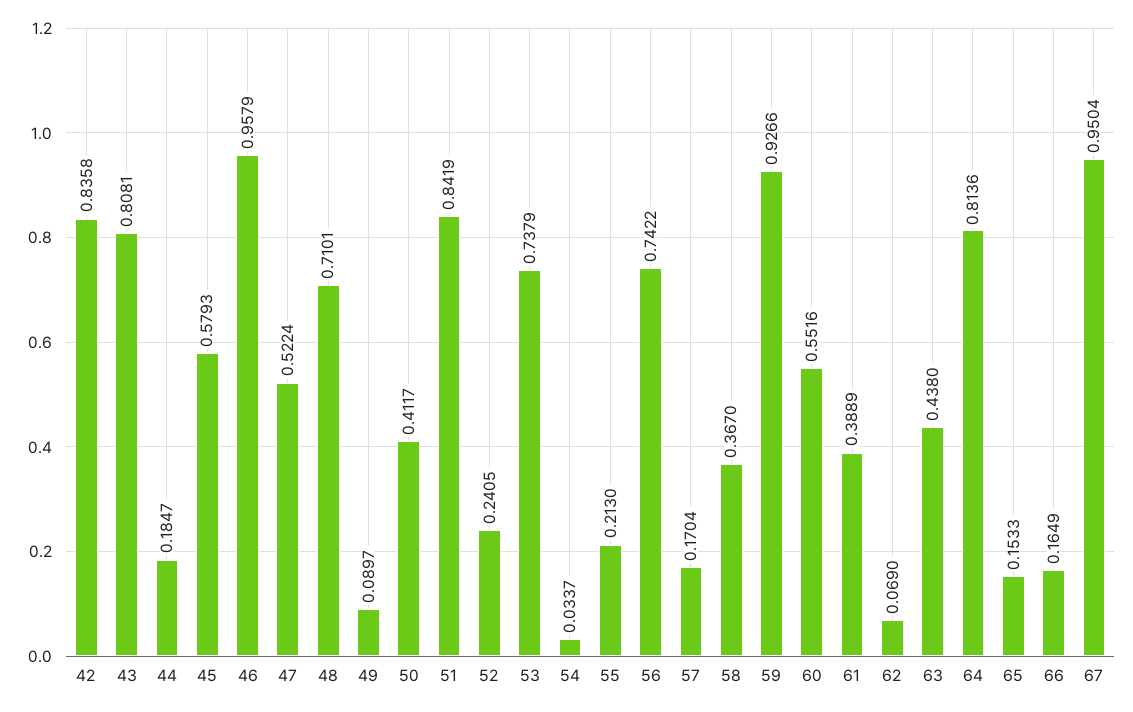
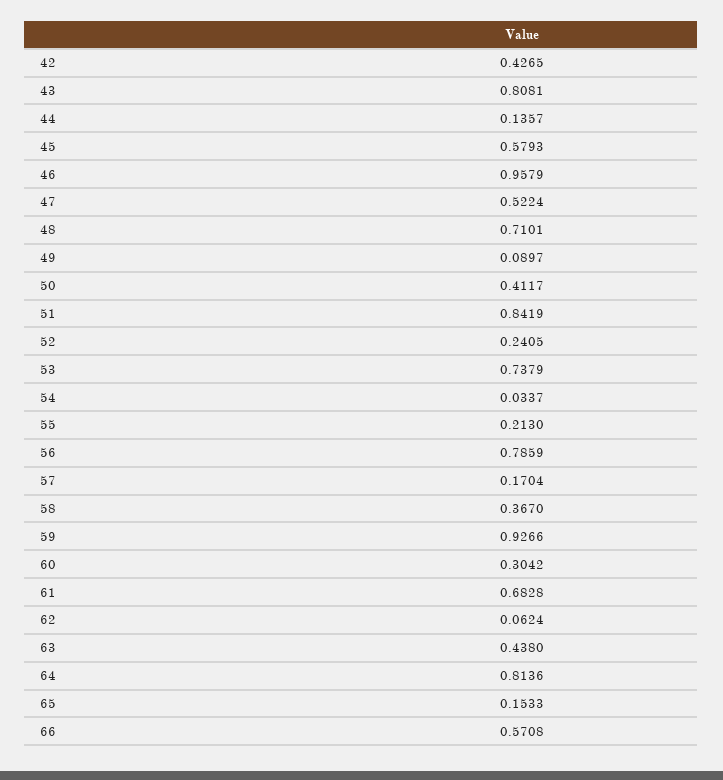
  {
-   "42": 0.8358,
+   "42": 0.4265,
    "43": 0.8081,
-   "44": 0.1847,
+   "44": 0.1357,
    "45": 0.5793,
    "46": 0.9579,
    "47": 0.5224,
    "48": 0.7101,
    "49": 0.0897,
    "50": 0.4117,
    "51": 0.8419,
    "52": 0.2405,
    "53": 0.7379,
    "54": 0.0337,
    "55": 0.213,
-   "56": 0.7422,
+   "56": 0.7859,
    "57": 0.1704,
    "58": 0.367,
    "59": 0.9266,
-   "60": 0.5516,
+   "60": 0.3042,
-   "61": 0.3889,
+   "61": 0.6828,
-   "62": 0.069,
+   "62": 0.0624,
    "63": 0.438,
    "64": 0.8136,
    "65": 0.1533,
-   "66": 0.1649,
+   "66": 0.5708
-   "67": 0.9504
  }

